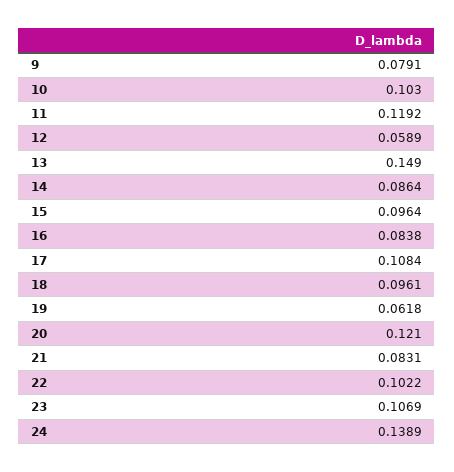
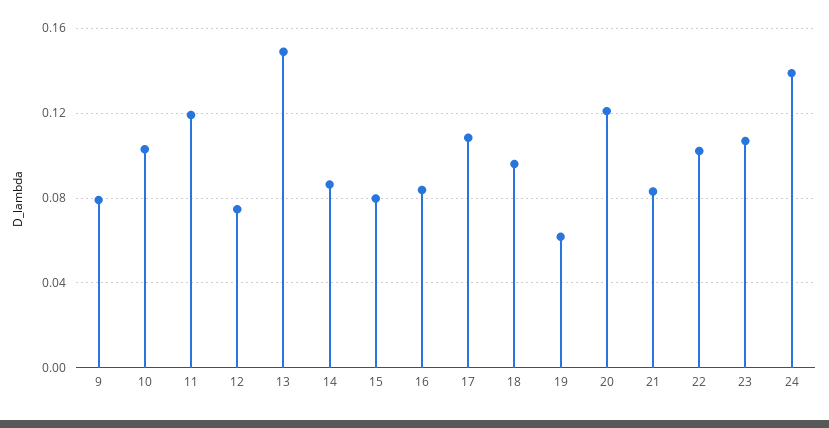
  {
    "9": 0.0791,
    "10": 0.103,
    "11": 0.1192,
-   "12": 0.0589,
+   "12": 0.075,
    "13": 0.149,
    "14": 0.0864,
-   "15": 0.0964,
+   "15": 0.08,
    "16": 0.0838,
    "17": 0.1084,
    "18": 0.0961,
    "19": 0.0618,
    "20": 0.121,
    "21": 0.0831,
    "22": 0.1022,
    "23": 0.1069,
    "24": 0.1389
  }

